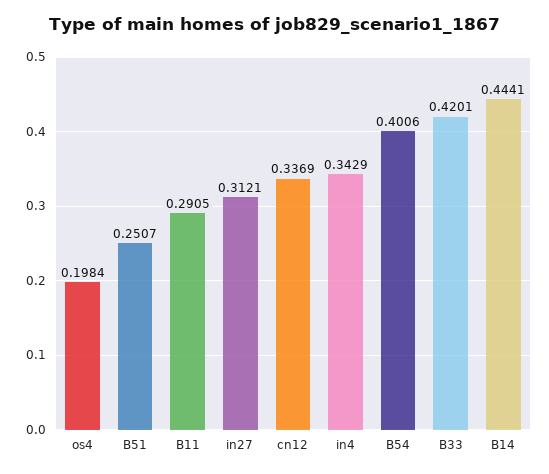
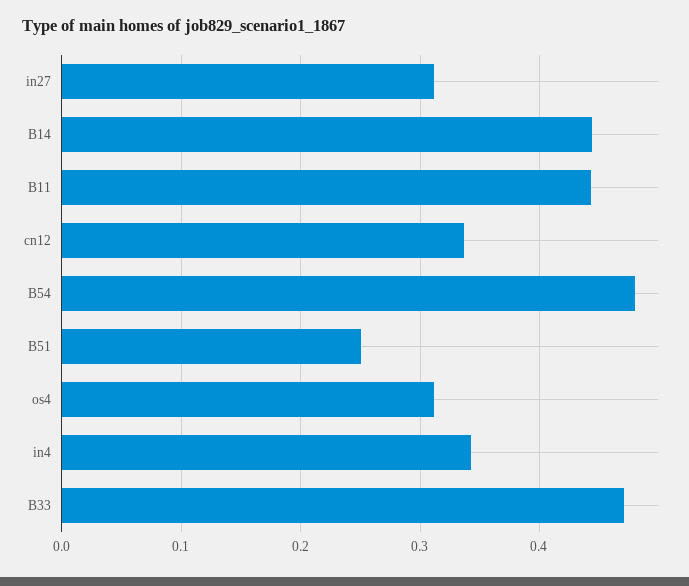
  {
-   "os4": 0.1984,
+   "os4": 0.31,
    "B51": 0.2507,
-   "B11": 0.2905,
+   "B11": 0.44,
    "in27": 0.3121,
    "cn12": 0.3369,
    "in4": 0.3429,
-   "B54": 0.4006,
+   "B54": 0.48,
-   "B33": 0.4201,
+   "B33": 0.47,
    "B14": 0.4441
  }

